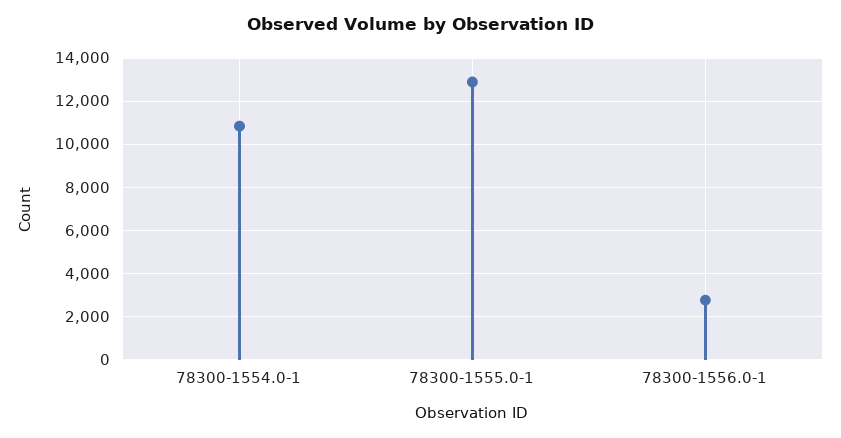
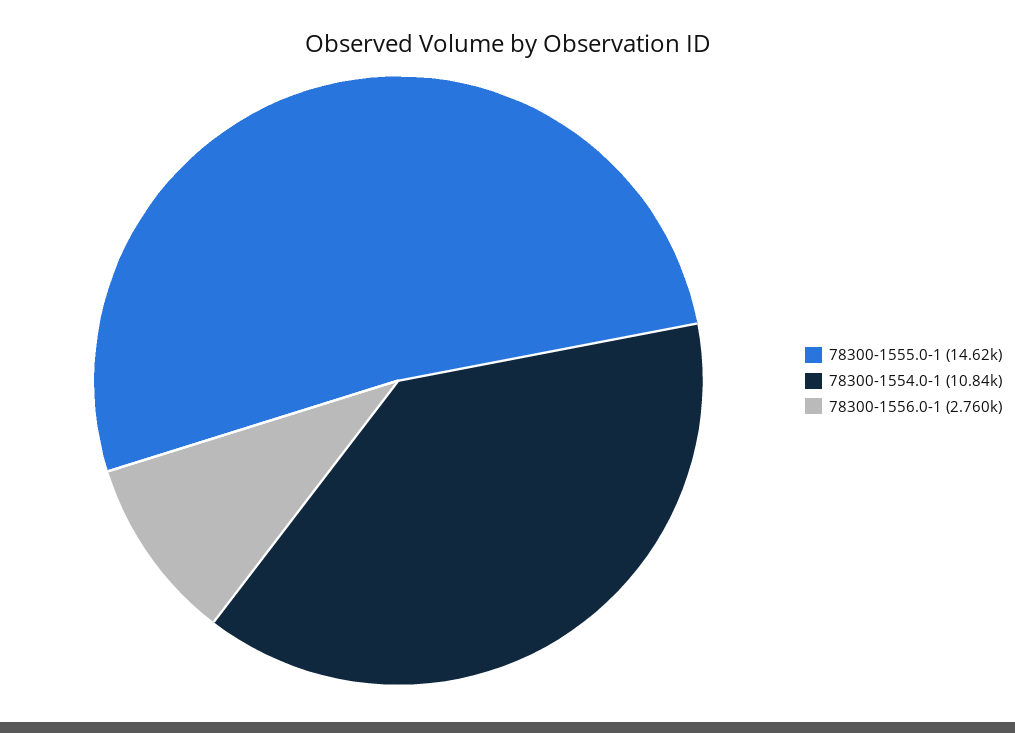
  {
    "78300-1554.0-1": 10840,
-   "78300-1555.0-1": 13000,
+   "78300-1555.0-1": 14620,
    "78300-1556.0-1": 2760
  }

